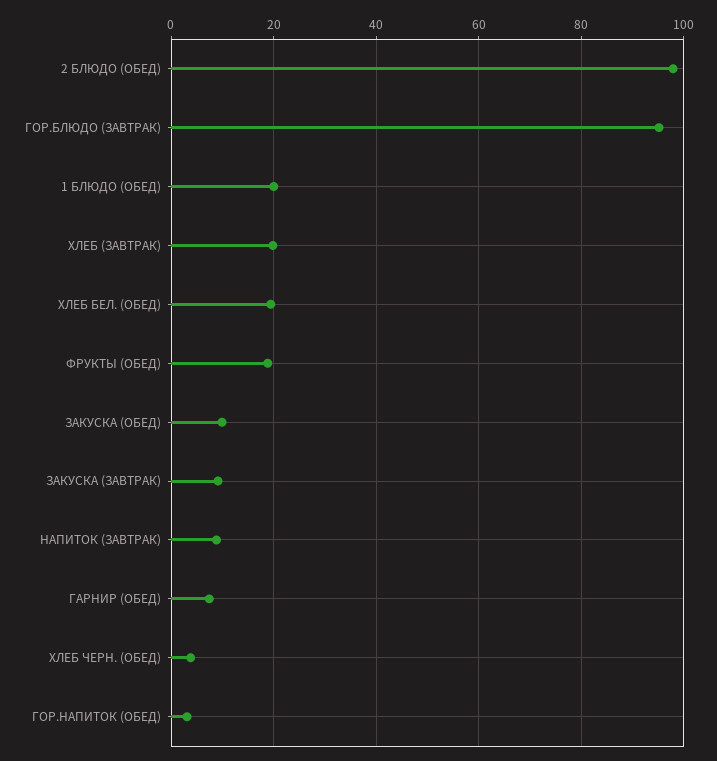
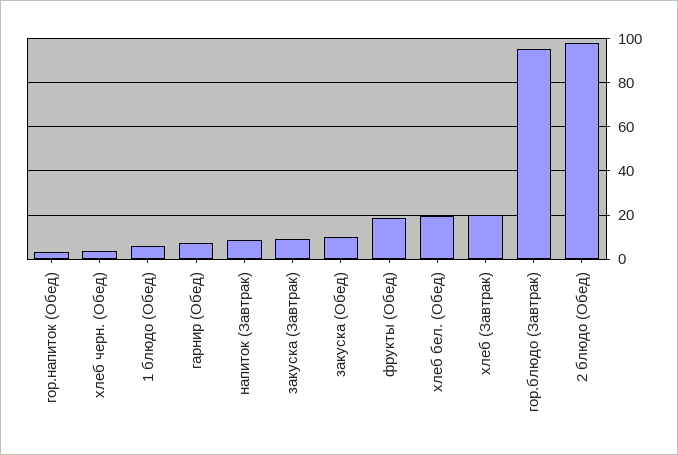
  {
    "2 БЛЮДО (ОБЕД)": 98,
    "ГОР.БЛЮДО (ЗАВТРАК)": 96,
-   "1 БЛЮДО (ОБЕД)": 20,
+   "1 БЛЮДО (ОБЕД)": 5,
    "ХЛЕБ (ЗАВТРАК)": 20,
    "ХЛЕБ БЕЛ. (ОБЕД)": 20,
    "ФРУКТЫ (ОБЕД)": 18,
    "ЗАКУСКА (ОБЕД)": 10,
    "ЗАКУСКА (ЗАВТРАК)": 10,
    "НАПИТОК (ЗАВТРАК)": 8,
    "ГАРНИР (ОБЕД)": 8,
    "ХЛЕБ ЧЕРН. (ОБЕД)": 4,
    "ГОР.НАПИТОК (ОБЕД)": 4
  }

